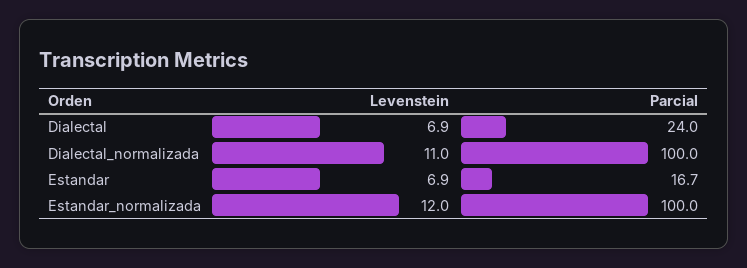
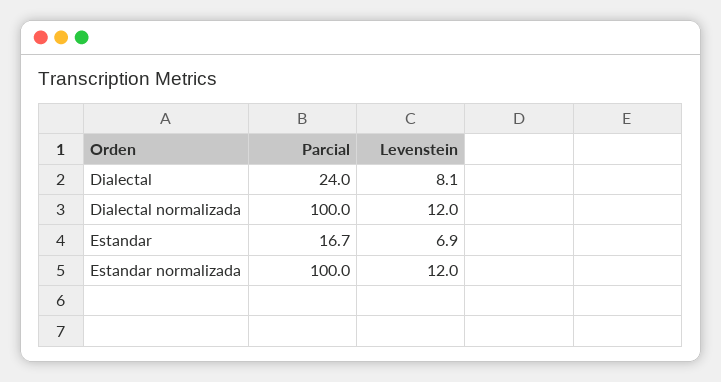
  {
    "Levenstein": {
-     "Dialectal": 6.9,
+     "Dialectal": 8.1,
-     "Dialectal_normalizada": 11,
+     "Dialectal_normalizada": 12,
      "Estandar": 6.9,
      "Estandar_normalizada": 12
    },
    "Parcial": {
      "Dialectal": 24,
      "Dialectal_normalizada": 100,
      "Estandar": 16.7,
      "Estandar_normalizada": 100
    }
  }

